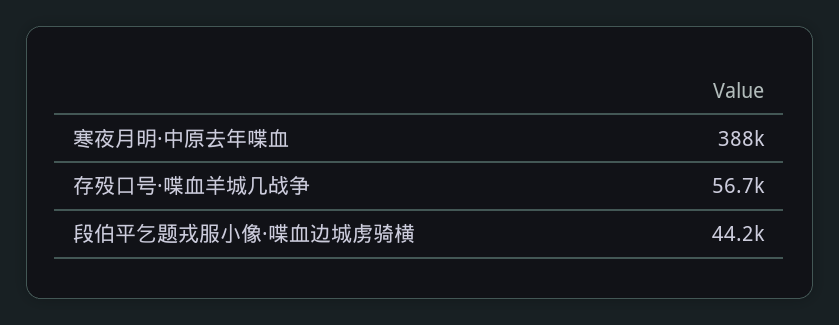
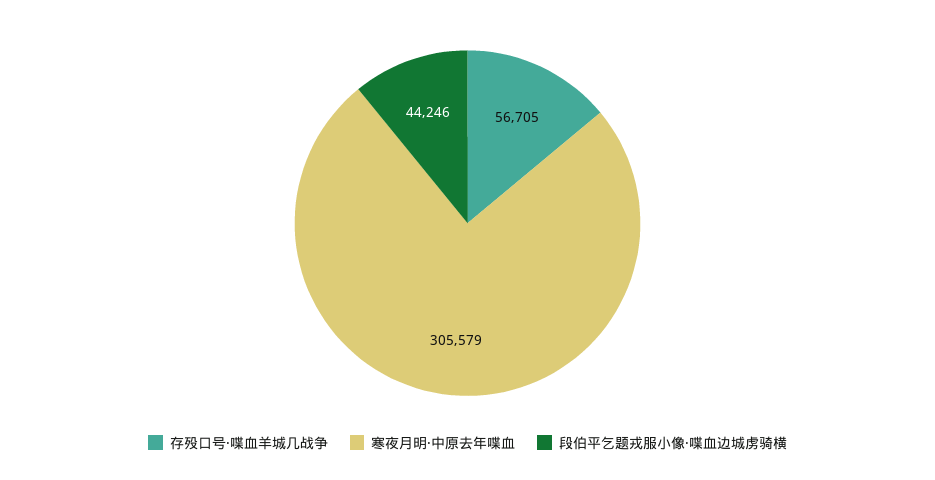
  {
-   "寒夜月明·中原去年喋血": 388000,
+   "寒夜月明·中原去年喋血": 305579,
    "存殁口号·喋血羊城几战争": 56705,
    "段伯平乞题戎服小像·喋血边城虏骑横": 44246
  }

